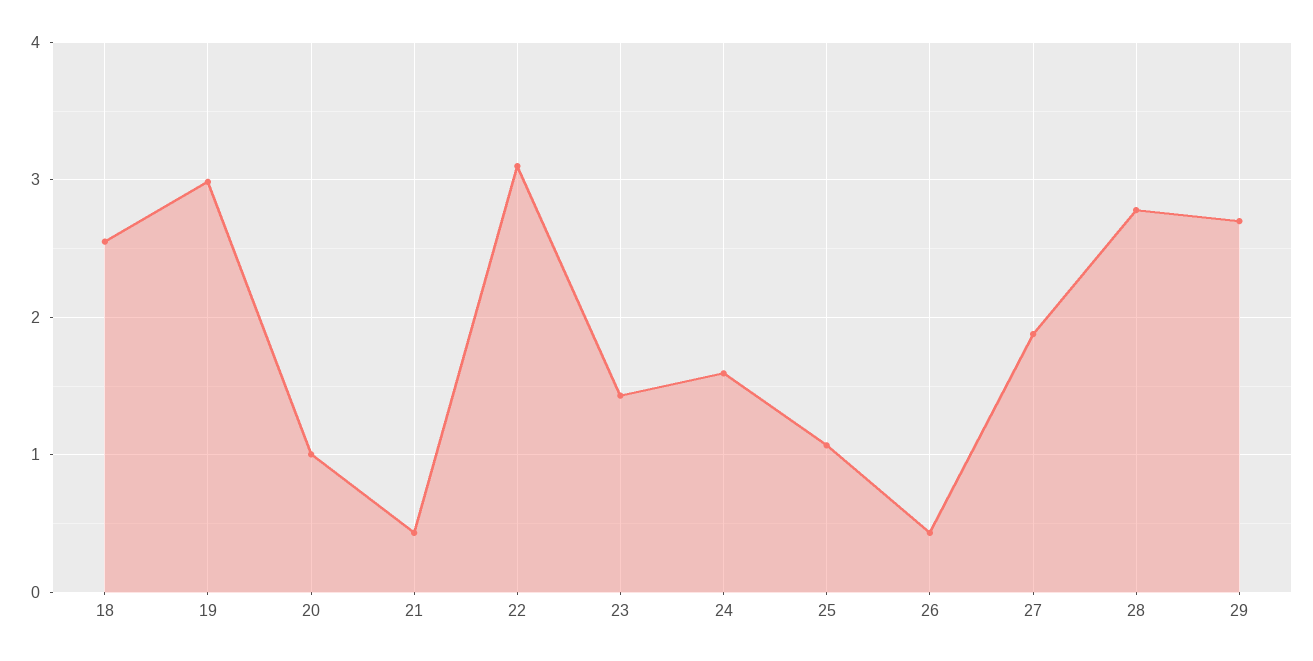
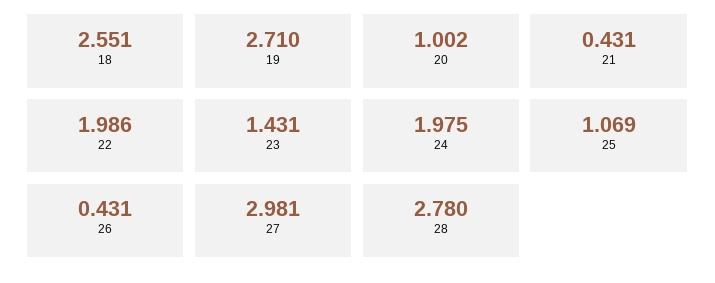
  {
    "18": 2.551,
-   "19": 3,
+   "19": 2.71,
    "20": 1.002,
    "21": 0.431,
-   "22": 3.1,
+   "22": 1.986,
    "23": 1.431,
-   "24": 1.6,
+   "24": 1.975,
    "25": 1.069,
    "26": 0.431,
-   "27": 1.9,
+   "27": 2.981,
-   "28": 2.78,
+   "28": 2.78
-   "29": 2.7
  }

